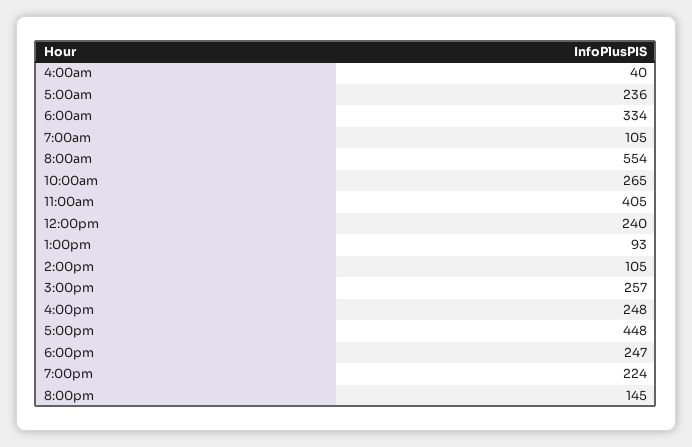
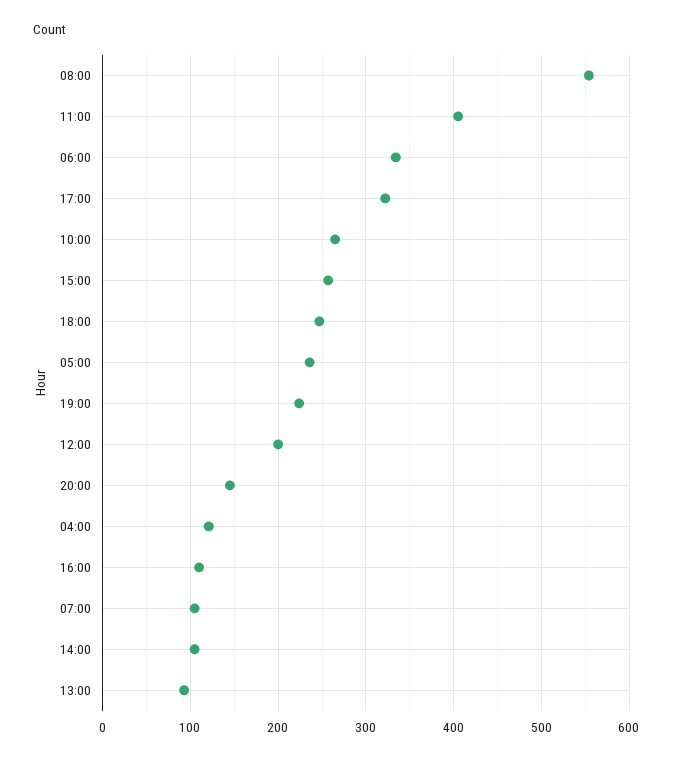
  {
-   "4:00am": 40,
+   "4:00am": 120,
    "5:00am": 236,
    "6:00am": 334,
    "7:00am": 105,
    "8:00am": 554,
    "10:00am": 265,
    "11:00am": 405,
-   "12:00pm": 240,
+   "12:00pm": 200,
    "1:00pm": 93,
    "2:00pm": 105,
    "3:00pm": 257,
-   "4:00pm": 248,
+   "4:00pm": 110,
-   "5:00pm": 448,
+   "5:00pm": 320,
    "6:00pm": 247,
    "7:00pm": 224,
    "8:00pm": 145
  }

